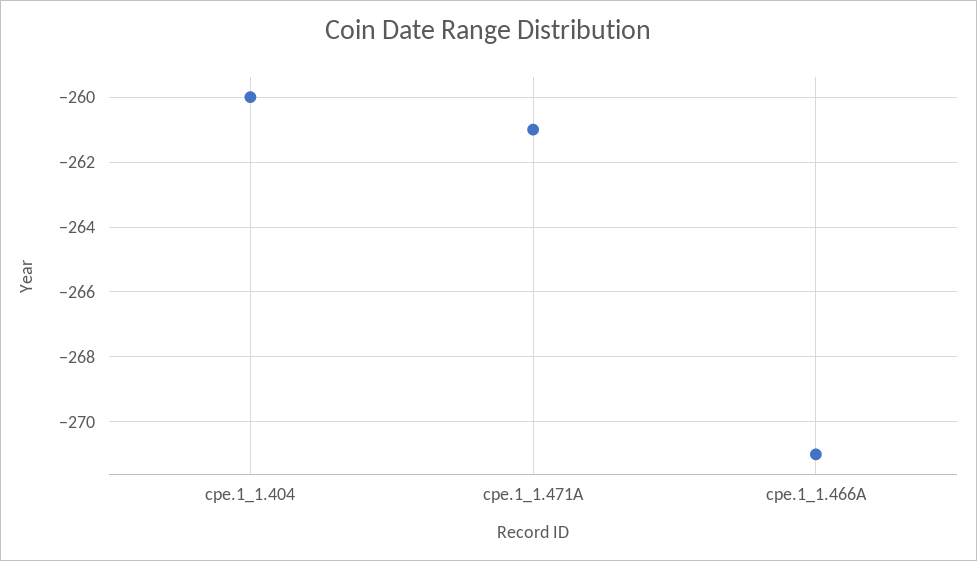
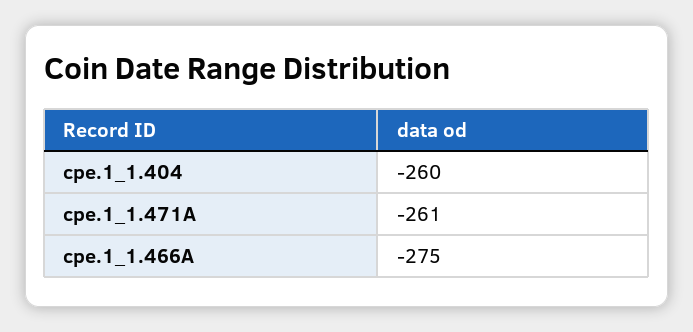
  {
    "cpe.1_1.404": -260,
    "cpe.1_1.471A": -261,
-   "cpe.1_1.466A": -271
+   "cpe.1_1.466A": -275
  }

